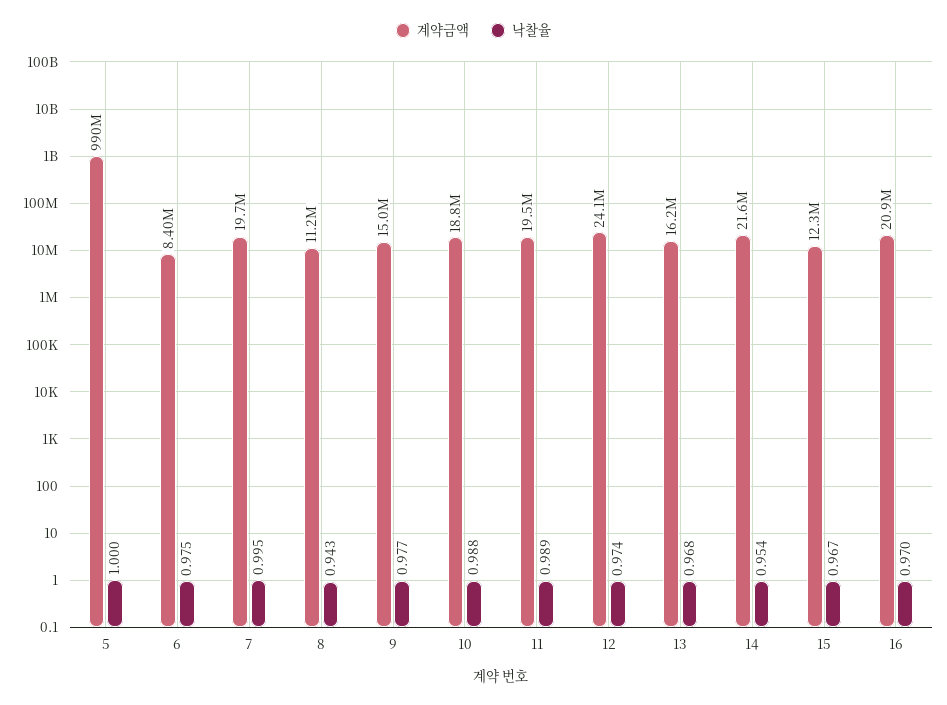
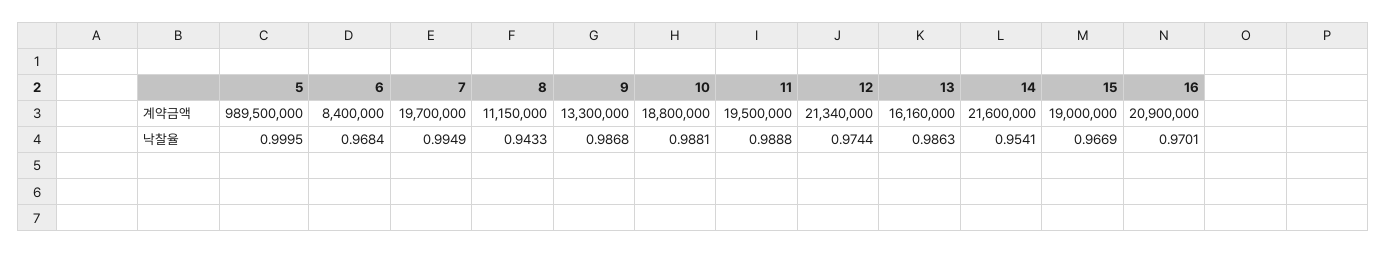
  {
    "계약금액": {
      "5": 989500000,
      "6": 8400000,
      "7": 19700000,
      "8": 11150000,
-     "9": 15000000,
+     "9": 13300000,
      "10": 18800000,
      "11": 19500000,
-     "12": 24100000,
+     "12": 21340000,
      "13": 16160000,
      "14": 21600000,
-     "15": 12300000,
+     "15": 19000000,
      "16": 20900000
    },
    "낙찰율": {
      "5": 0.9995,
-     "6": 0.975,
+     "6": 0.9684,
      "7": 0.9949,
      "8": 0.9433,
-     "9": 0.977,
+     "9": 0.9868,
      "10": 0.9881,
      "11": 0.9888,
      "12": 0.9744,
-     "13": 0.968,
+     "13": 0.9863,
      "14": 0.9541,
      "15": 0.9669,
      "16": 0.9701
    }
  }

